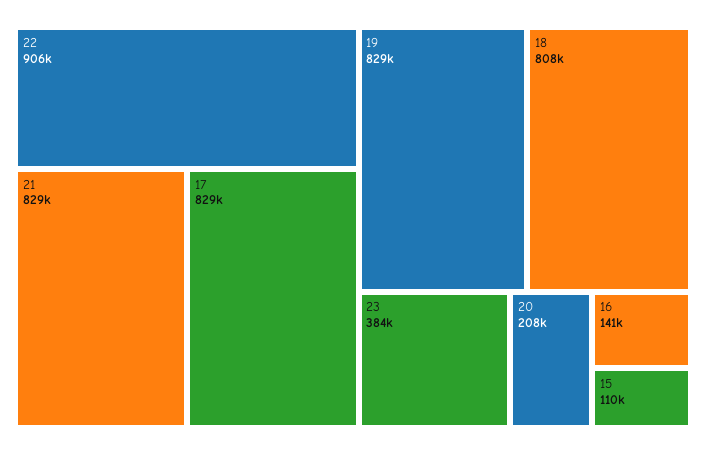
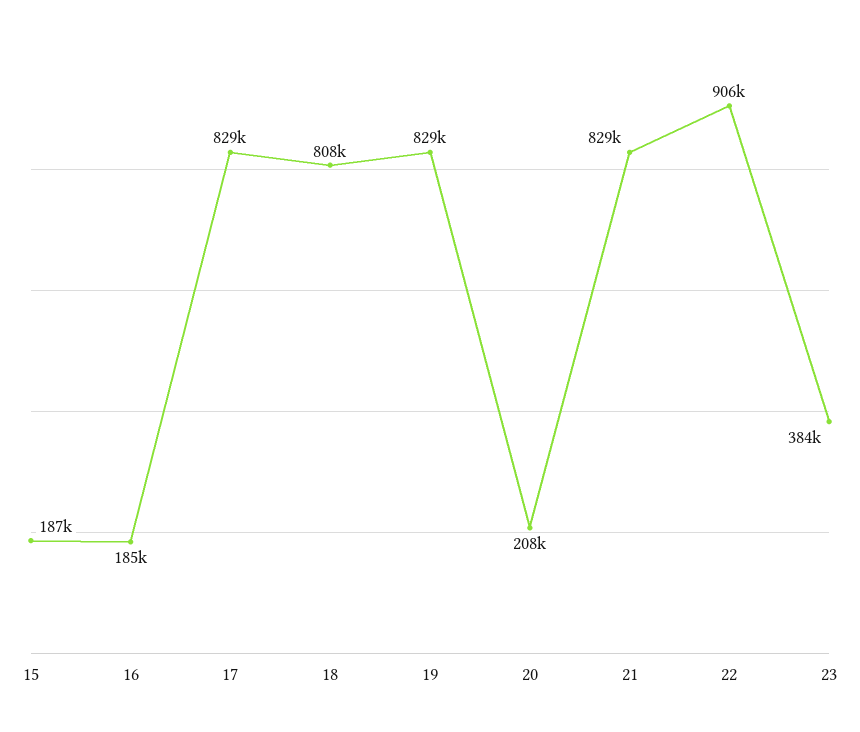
  {
    "22": 906000,
    "21": 829000,
    "17": 829000,
    "19": 829000,
    "18": 808000,
    "23": 384000,
    "20": 208000,
-   "16": 141000,
+   "16": 185000,
-   "15": 110000
+   "15": 187000
  }

